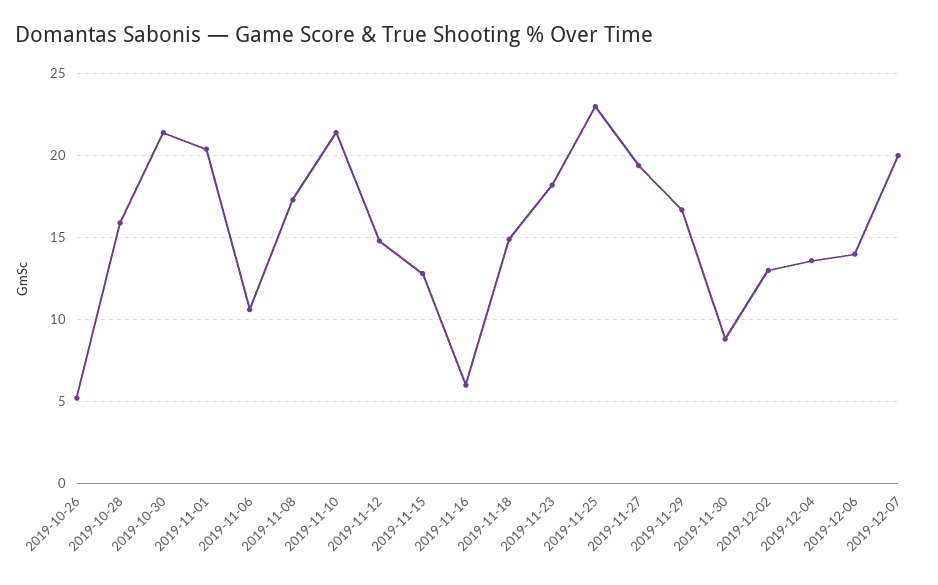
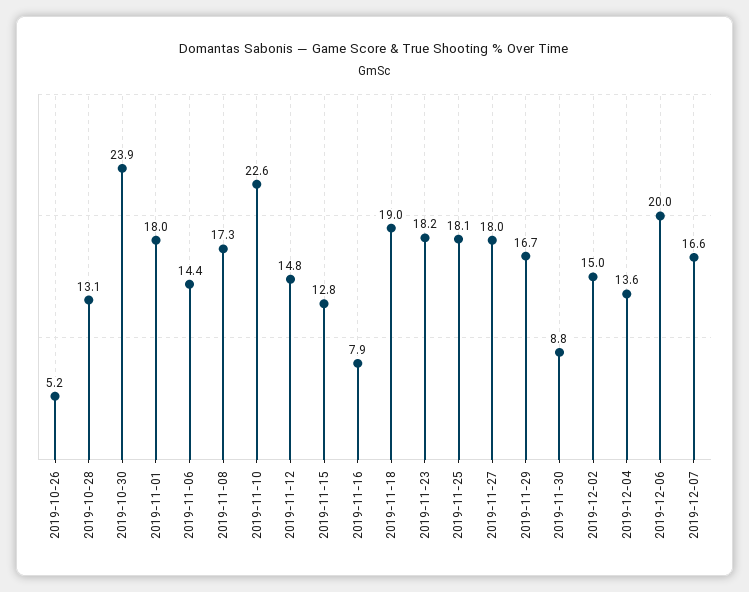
  {
    "2019-10-26": 5.2,
-   "2019-10-28": 16,
+   "2019-10-28": 13.1,
-   "2019-10-30": 21.5,
+   "2019-10-30": 23.9,
-   "2019-11-01": 20.5,
+   "2019-11-01": 18,
-   "2019-11-06": 10.5,
+   "2019-11-06": 14.4,
    "2019-11-08": 17.3,
-   "2019-11-10": 21.5,
+   "2019-11-10": 22.6,
    "2019-11-12": 14.8,
    "2019-11-15": 12.8,
-   "2019-11-16": 6,
+   "2019-11-16": 7.9,
-   "2019-11-18": 15,
+   "2019-11-18": 19,
    "2019-11-23": 18.2,
-   "2019-11-25": 23,
+   "2019-11-25": 18.1,
-   "2019-11-27": 19.5,
+   "2019-11-27": 18,
    "2019-11-29": 16.7,
    "2019-11-30": 8.8,
-   "2019-12-02": 13,
+   "2019-12-02": 15,
    "2019-12-04": 13.6,
-   "2019-12-06": 14,
+   "2019-12-06": 20,
-   "2019-12-07": 20
+   "2019-12-07": 16.6
  }

